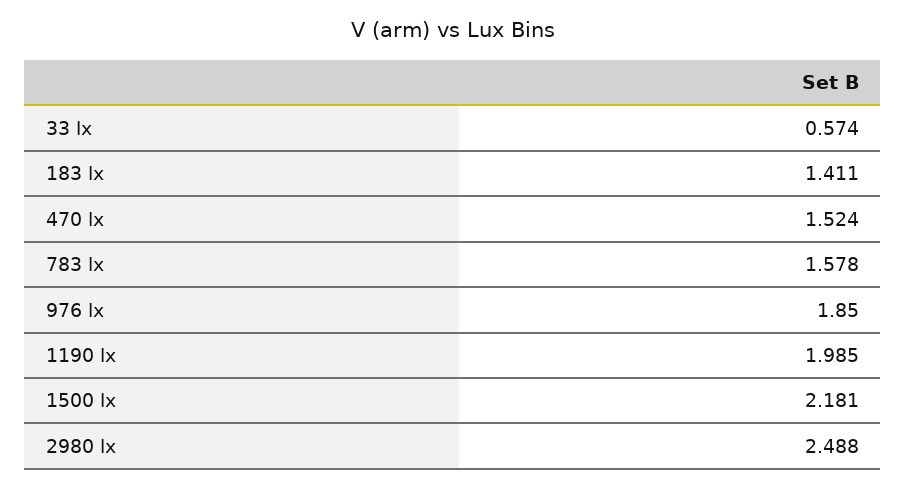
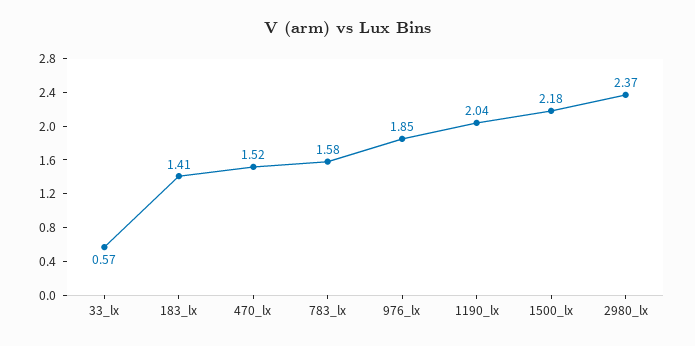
  {
    "33 lx": 0.574,
    "183 lx": 1.411,
    "470 lx": 1.524,
    "783 lx": 1.578,
    "976 lx": 1.85,
-   "1190 lx": 1.985,
+   "1190 lx": 2.04,
    "1500 lx": 2.181,
-   "2980 lx": 2.488
+   "2980 lx": 2.37
  }

